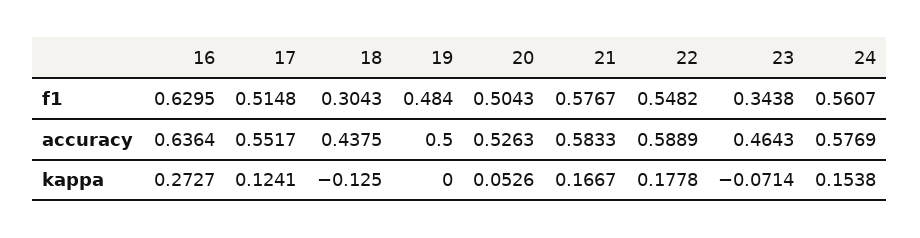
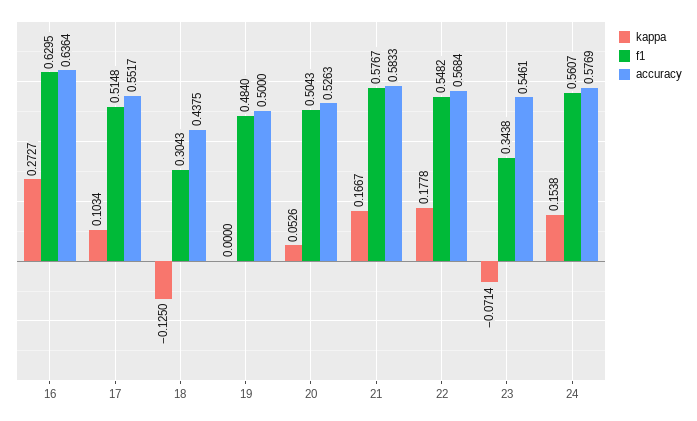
  {
    "f1": {
      "16": 0.6295,
      "17": 0.5148,
      "18": 0.3043,
      "19": 0.484,
      "20": 0.5043,
      "21": 0.5767,
      "22": 0.5482,
      "23": 0.3438,
      "24": 0.5607
    },
    "accuracy": {
      "16": 0.6364,
      "17": 0.5517,
      "18": 0.4375,
      "19": 0.5,
      "20": 0.5263,
      "21": 0.5833,
-     "22": 0.5889,
+     "22": 0.5684,
-     "23": 0.4643,
+     "23": 0.5461,
      "24": 0.5769
    },
    "kappa": {
      "16": 0.2727,
-     "17": 0.1241,
+     "17": 0.1034,
      "18": -0.125,
      "19": 0,
      "20": 0.0526,
      "21": 0.1667,
      "22": 0.1778,
      "23": -0.0714,
      "24": 0.1538
    }
  }

